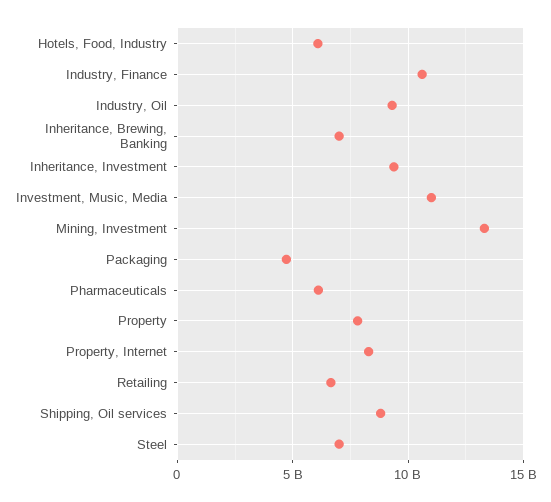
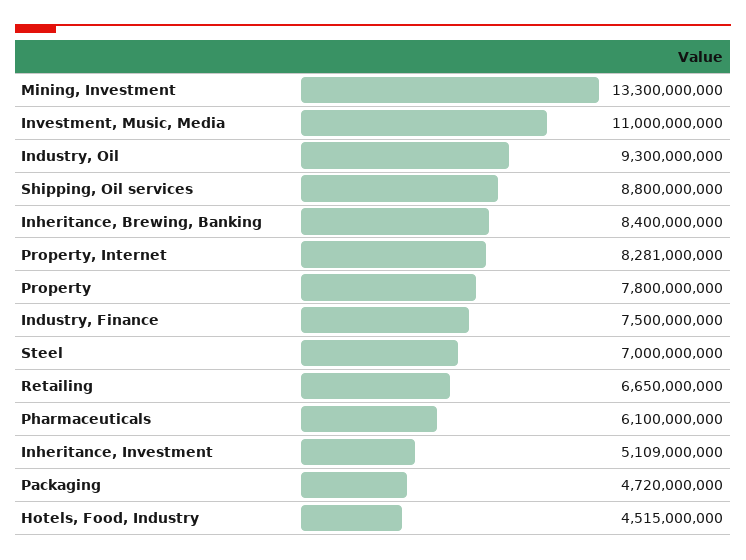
  {
-   "Hotels, Food, Industry": 6000000000,
+   "Hotels, Food, Industry": 4515000000,
-   "Industry, Finance": 10500000000,
+   "Industry, Finance": 7500000000,
    "Industry, Oil": 9300000000,
-   "Inheritance, Brewing, Banking": 7000000000,
+   "Inheritance, Brewing, Banking": 8400000000,
-   "Inheritance, Investment": 9500000000,
+   "Inheritance, Investment": 5109000000,
    "Investment, Music, Media": 11000000000,
    "Mining, Investment": 13300000000,
    "Packaging": 4720000000,
    "Pharmaceuticals": 6100000000,
    "Property": 7800000000,
    "Property, Internet": 8281000000,
    "Retailing": 6650000000,
    "Shipping, Oil services": 8800000000,
    "Steel": 7000000000
  }

